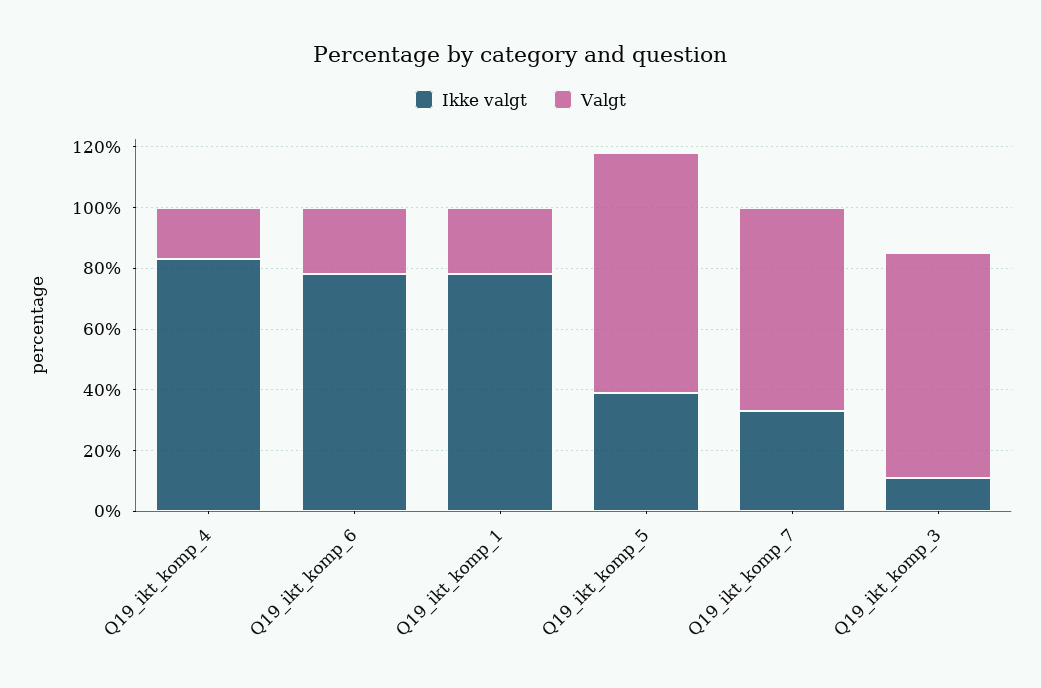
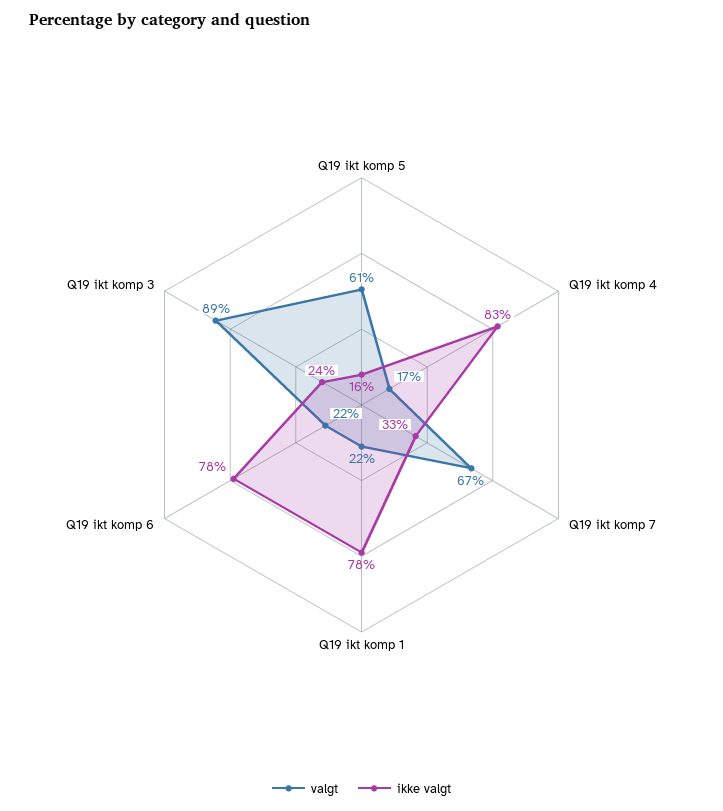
  {
    "Ikke valgt": {
      "Q19_ikt_komp_4": 83,
      "Q19_ikt_komp_6": 78,
      "Q19_ikt_komp_1": 78,
-     "Q19_ikt_komp_5": 40,
+     "Q19_ikt_komp_5": 16,
      "Q19_ikt_komp_7": 33,
-     "Q19_ikt_komp_3": 10
+     "Q19_ikt_komp_3": 24
    },
    "Valgt": {
      "Q19_ikt_komp_4": 17,
      "Q19_ikt_komp_6": 22,
      "Q19_ikt_komp_1": 22,
-     "Q19_ikt_komp_5": 80,
+     "Q19_ikt_komp_5": 61,
      "Q19_ikt_komp_7": 67,
-     "Q19_ikt_komp_3": 75
+     "Q19_ikt_komp_3": 89
    }
  }

